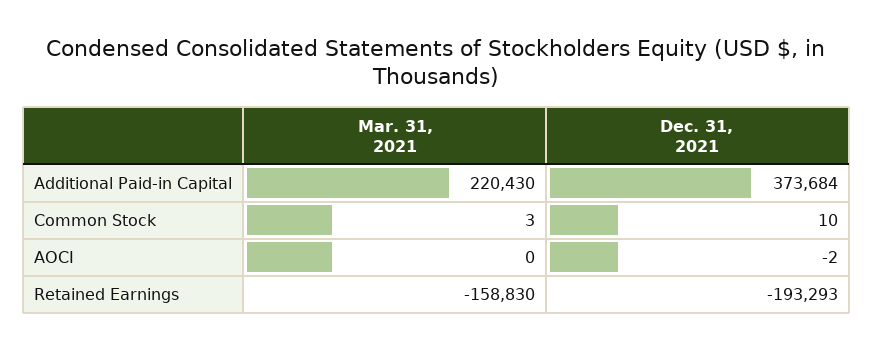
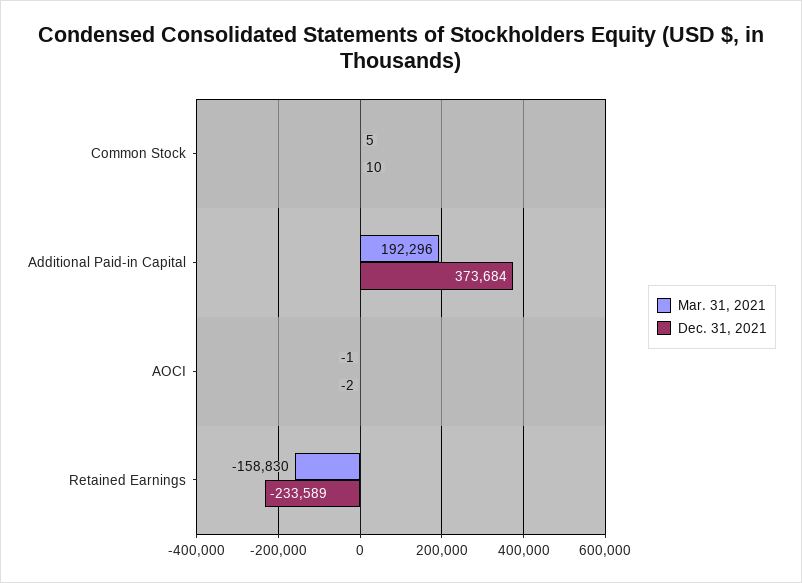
  {
    "Mar. 31, 2021": {
-     "Additional Paid-in Capital": 220430,
+     "Additional Paid-in Capital": 192296,
-     "Common Stock": 3,
+     "Common Stock": 5,
-     "AOCI": 0,
+     "AOCI": -1,
      "Retained Earnings": -158830
    },
    "Dec. 31, 2021": {
      "Additional Paid-in Capital": 373684,
      "Common Stock": 10,
      "AOCI": -2,
-     "Retained Earnings": -193293
+     "Retained Earnings": -233589
    }
  }

